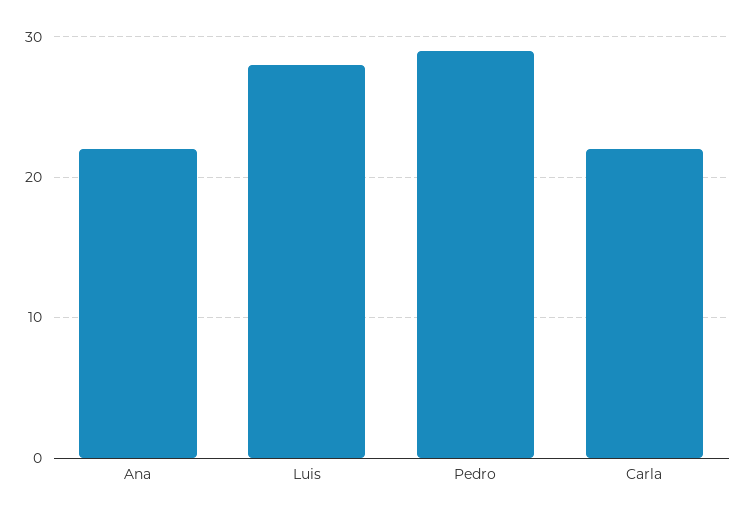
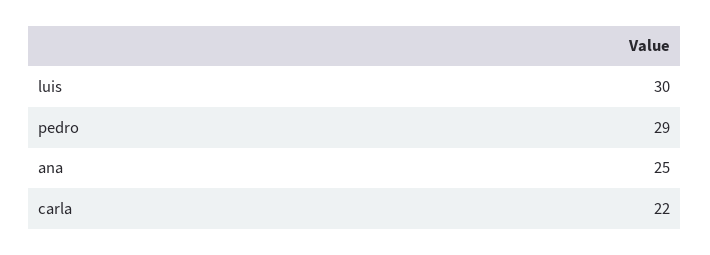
  {
-   "Ana": 22,
+   "Ana": 25,
-   "Luis": 28,
+   "Luis": 30,
    "Pedro": 29,
    "Carla": 22
  }

